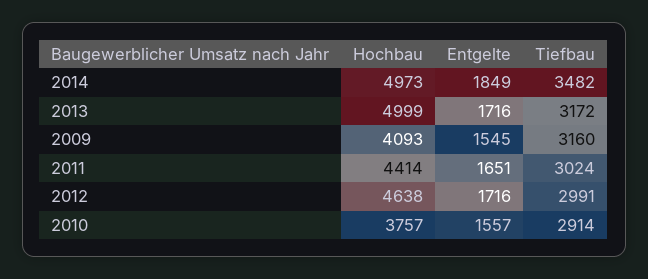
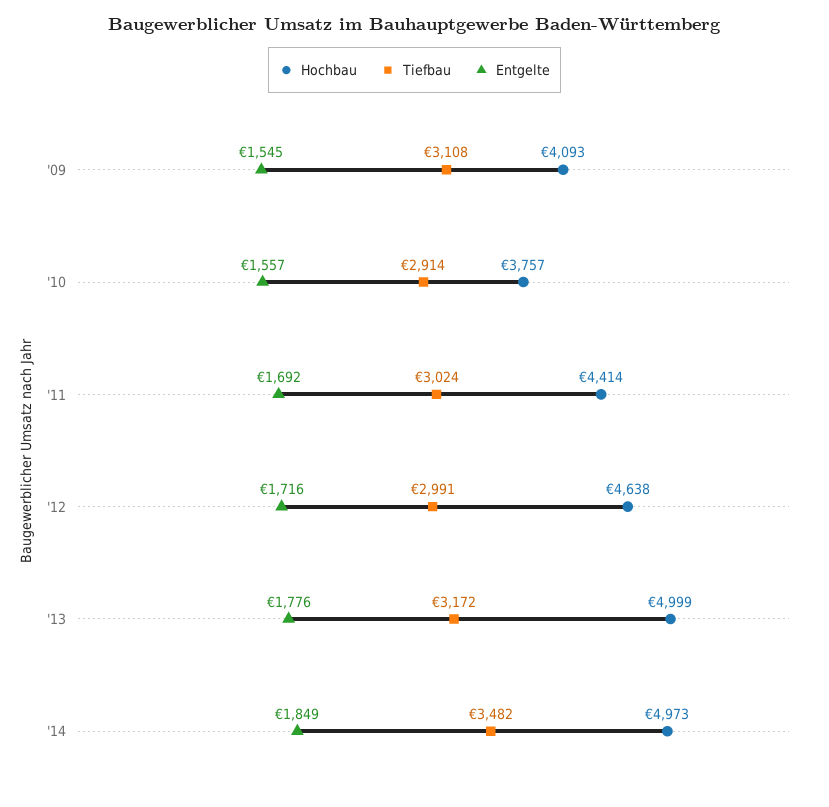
  {
    "Hochbau": {
      "2014": 4973,
      "2013": 4999,
      "2009": 4093,
      "2011": 4414,
      "2012": 4638,
      "2010": 3757
    },
    "Entgelte": {
      "2014": 1849,
-     "2013": 1716,
+     "2013": 1776,
      "2009": 1545,
-     "2011": 1651,
+     "2011": 1692,
      "2012": 1716,
      "2010": 1557
    },
    "Tiefbau": {
      "2014": 3482,
      "2013": 3172,
-     "2009": 3160,
+     "2009": 3108,
      "2011": 3024,
      "2012": 2991,
      "2010": 2914
    }
  }

